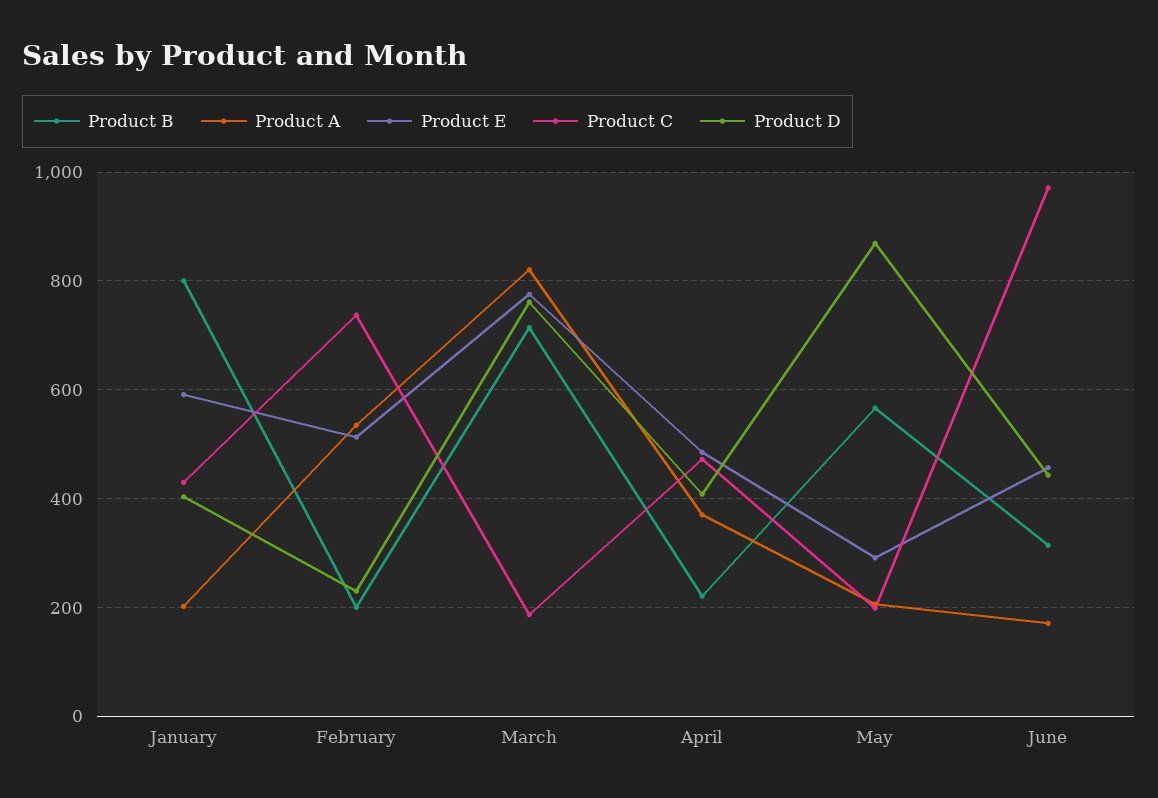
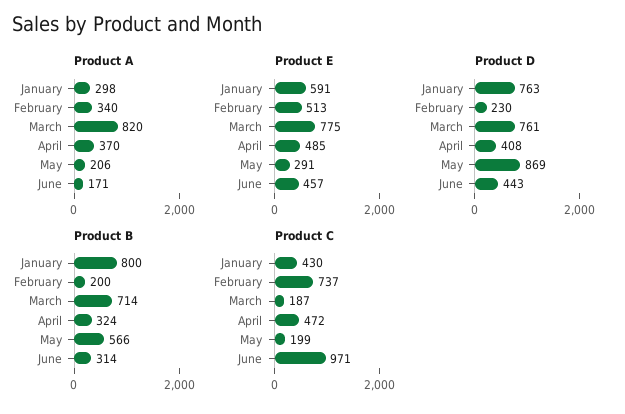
  {
    "Product B": {
      "January": 800,
      "February": 200,
      "March": 714,
-     "April": 220,
+     "April": 324,
      "May": 566,
      "June": 314
    },
    "Product A": {
-     "January": 200,
+     "January": 298,
-     "February": 540,
+     "February": 340,
      "March": 820,
      "April": 370,
      "May": 206,
      "June": 171
    },
    "Product E": {
      "January": 591,
      "February": 513,
      "March": 775,
      "April": 485,
      "May": 291,
      "June": 457
    },
    "Product C": {
      "January": 430,
      "February": 737,
      "March": 187,
      "April": 472,
      "May": 199,
      "June": 971
    },
    "Product D": {
-     "January": 400,
+     "January": 763,
      "February": 230,
      "March": 761,
      "April": 408,
      "May": 869,
      "June": 443
    }
  }

